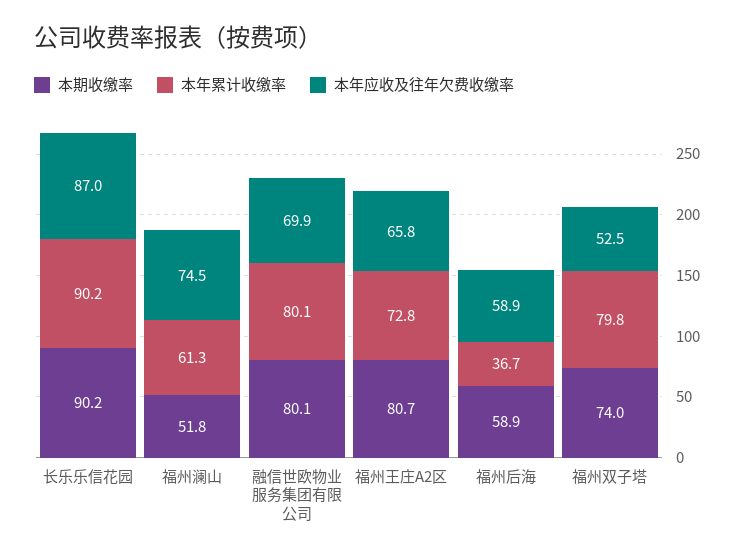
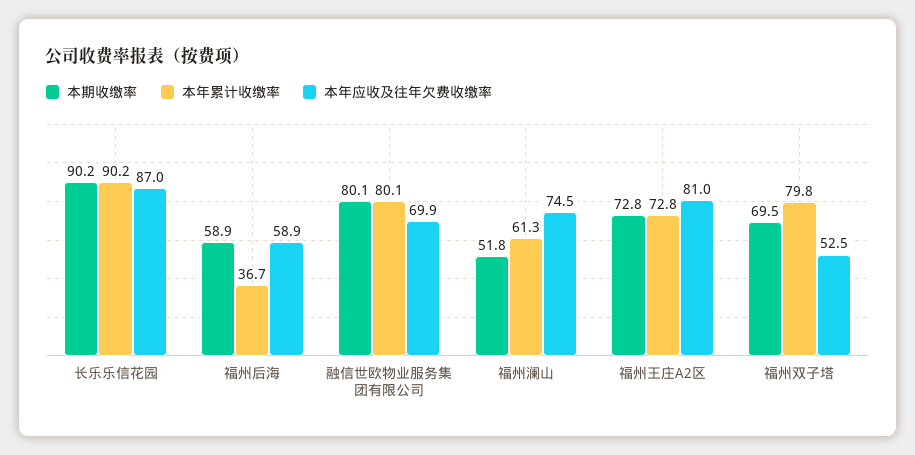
  {
    "本期收缴率": {
      "长乐乐信花园": 90.2,
      "福州澜山": 51.8,
      "融信世欧物业服务集团有限公司": 80.1,
-     "福州王庄A2区": 80.7,
+     "福州王庄A2区": 72.8,
      "福州后海": 58.9,
-     "福州双子塔": 74
+     "福州双子塔": 69.5
    },
    "本年累计收缴率": {
      "长乐乐信花园": 90.2,
      "福州澜山": 61.3,
      "融信世欧物业服务集团有限公司": 80.1,
      "福州王庄A2区": 72.8,
      "福州后海": 36.7,
      "福州双子塔": 79.8
    },
    "本年应收及往年欠费收缴率": {
      "长乐乐信花园": 87,
      "福州澜山": 74.5,
      "融信世欧物业服务集团有限公司": 69.9,
-     "福州王庄A2区": 65.8,
+     "福州王庄A2区": 81,
      "福州后海": 58.9,
      "福州双子塔": 52.5
    }
  }

